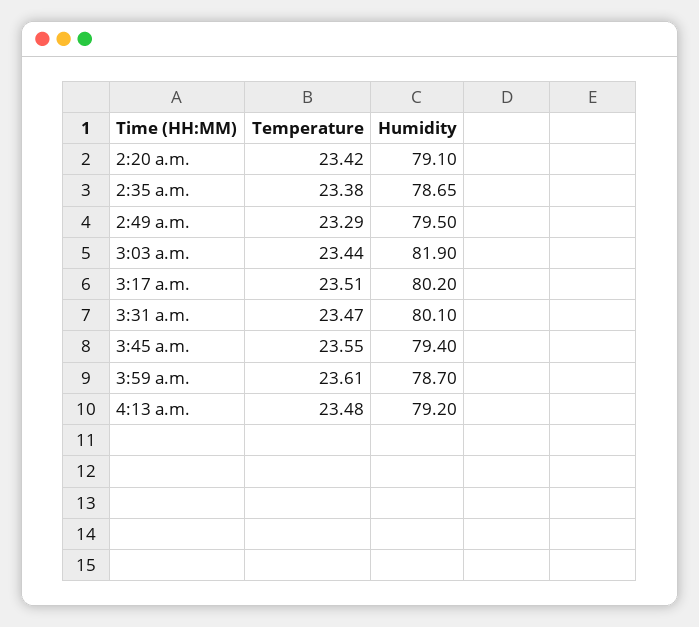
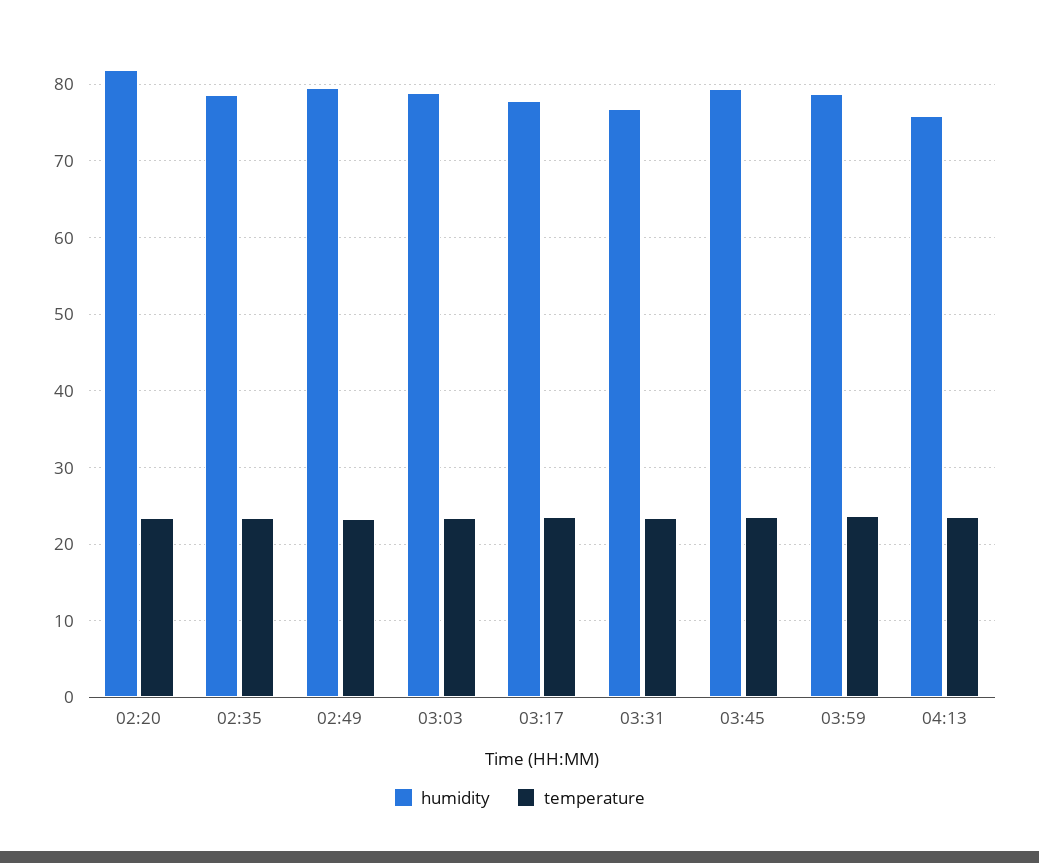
  {
    "Temperature": {
      "2:20 a.m.": 23.42,
      "2:35 a.m.": 23.38,
      "2:49 a.m.": 23.29,
      "3:03 a.m.": 23.44,
      "3:17 a.m.": 23.51,
      "3:31 a.m.": 23.47,
      "3:45 a.m.": 23.55,
      "3:59 a.m.": 23.61,
      "4:13 a.m.": 23.48
    },
    "Humidity": {
-     "2:20 a.m.": 79.1,
+     "2:20 a.m.": 82,
      "2:35 a.m.": 78.65,
      "2:49 a.m.": 79.5,
-     "3:03 a.m.": 81.9,
+     "3:03 a.m.": 79,
-     "3:17 a.m.": 80.2,
+     "3:17 a.m.": 78,
-     "3:31 a.m.": 80.1,
+     "3:31 a.m.": 77,
      "3:45 a.m.": 79.4,
      "3:59 a.m.": 78.7,
-     "4:13 a.m.": 79.2
+     "4:13 a.m.": 76
    }
  }

